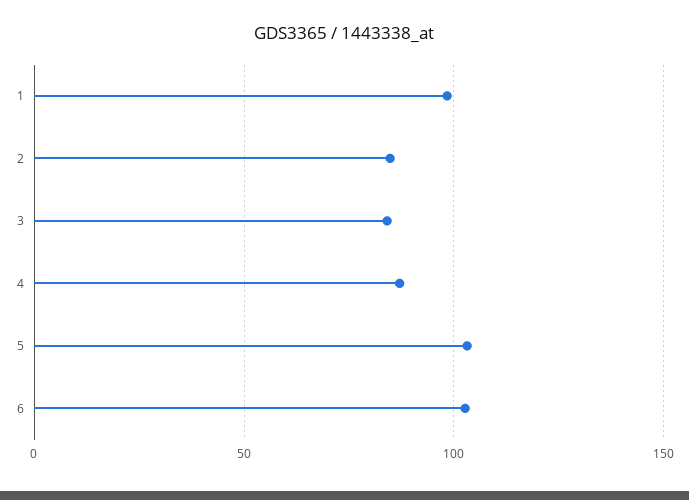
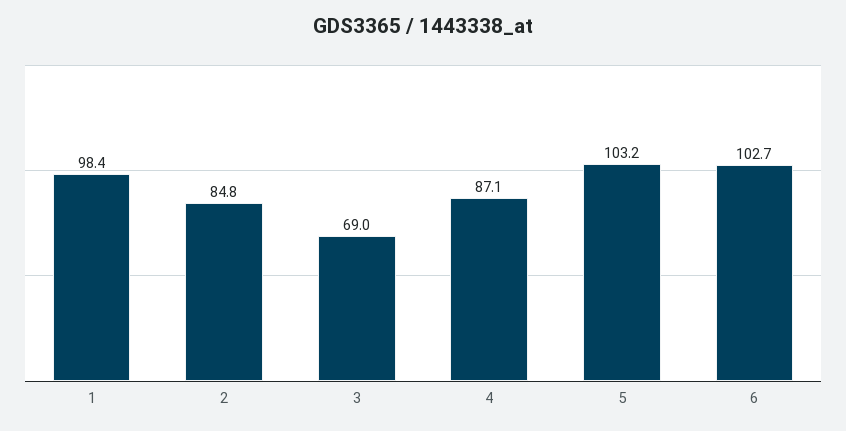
  {
    "1": 98.4,
    "2": 84.8,
-   "3": 85,
+   "3": 69,
    "4": 87.1,
    "5": 103.2,
    "6": 102.7
  }

